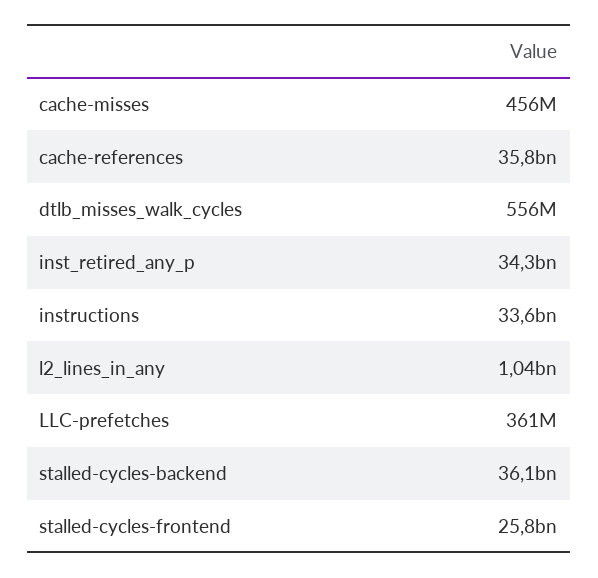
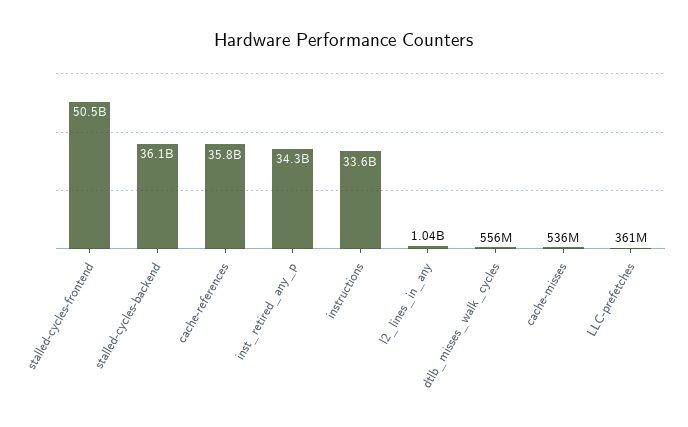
  {
-   "cache-misses": 456000000,
+   "cache-misses": 536000000,
    "cache-references": 35800000000,
    "dtlb_misses_walk_cycles": 556000000,
    "inst_retired_any_p": 34300000000,
    "instructions": 33600000000,
    "l2_lines_in_any": 1040000000,
    "LLC-prefetches": 361000000,
    "stalled-cycles-backend": 36100000000,
-   "stalled-cycles-frontend": 25800000000
+   "stalled-cycles-frontend": 50500000000
  }

